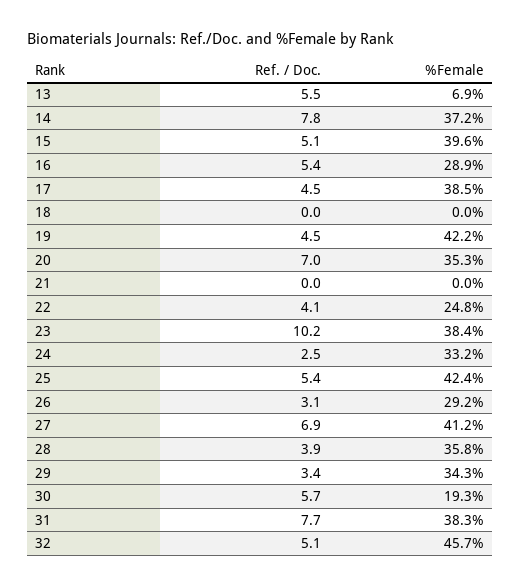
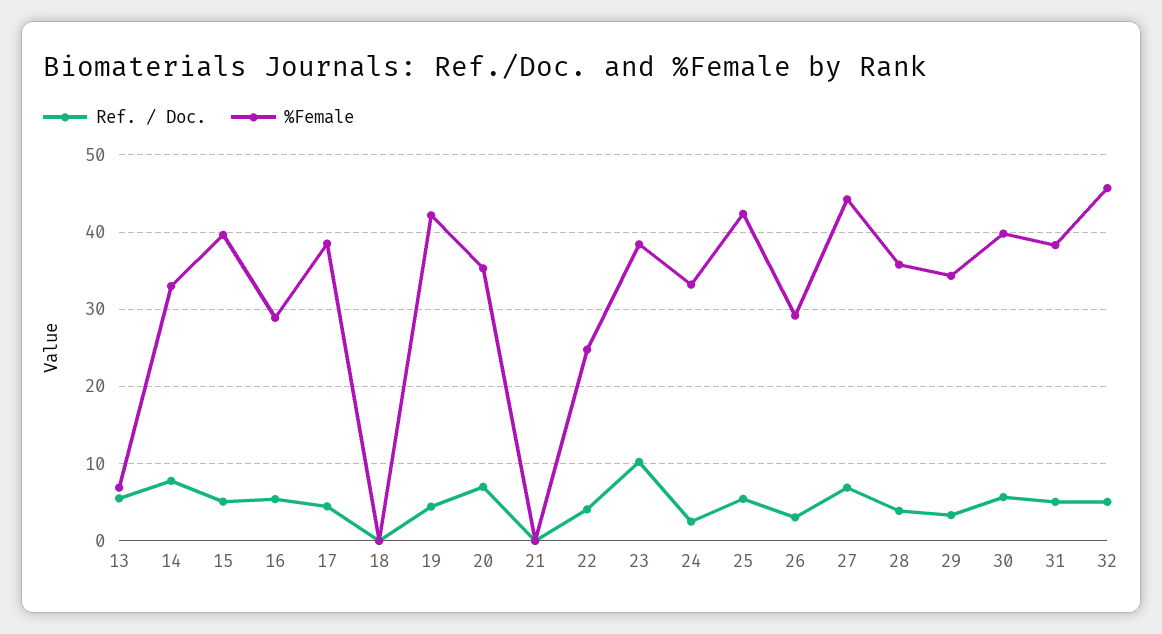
  {
    "Ref. / Doc.": {
      "13": 5.5,
      "14": 7.8,
      "15": 5.1,
      "16": 5.4,
      "17": 4.5,
      "18": 0,
      "19": 4.5,
      "20": 7,
      "21": 0,
      "22": 4.1,
      "23": 10.2,
      "24": 2.5,
      "25": 5.4,
      "26": 3.1,
      "27": 6.9,
      "28": 3.9,
      "29": 3.4,
      "30": 5.7,
-     "31": 7.7,
+     "31": 5,
      "32": 5.1
    },
    "%Female": {
      "13": 6.9,
-     "14": 37.2,
+     "14": 33,
      "15": 39.6,
      "16": 28.9,
      "17": 38.5,
      "18": 0,
      "19": 42.2,
      "20": 35.3,
      "21": 0,
      "22": 24.8,
      "23": 38.4,
      "24": 33.2,
      "25": 42.4,
      "26": 29.2,
-     "27": 41.2,
+     "27": 44,
      "28": 35.8,
      "29": 34.3,
-     "30": 19.3,
+     "30": 40,
      "31": 38.3,
      "32": 45.7
    }
  }

